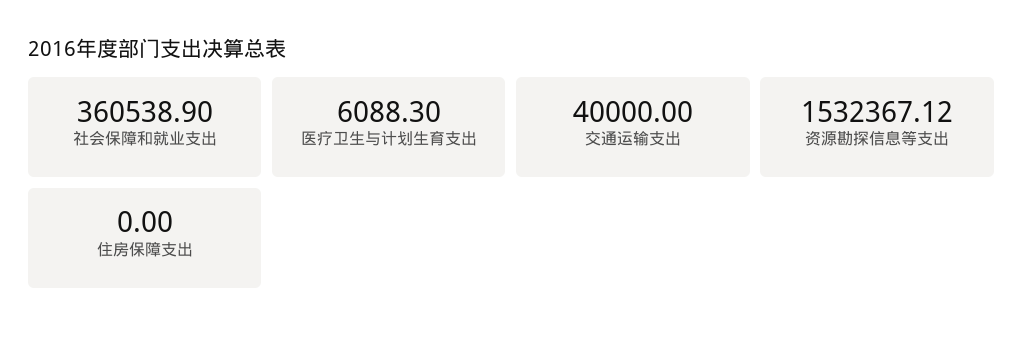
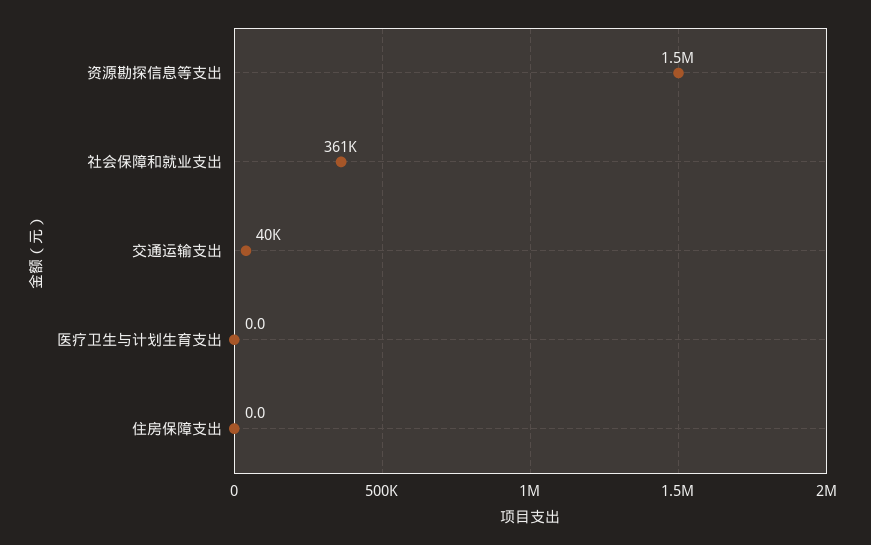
  {
    "社会保障和就业支出": 360538.9,
-   "医疗卫生与计划生育支出": 6088.3,
+   "医疗卫生与计划生育支出": 0,
    "交通运输支出": 40000,
    "资源勘探信息等支出": 1532367.12,
    "住房保障支出": 0
  }

